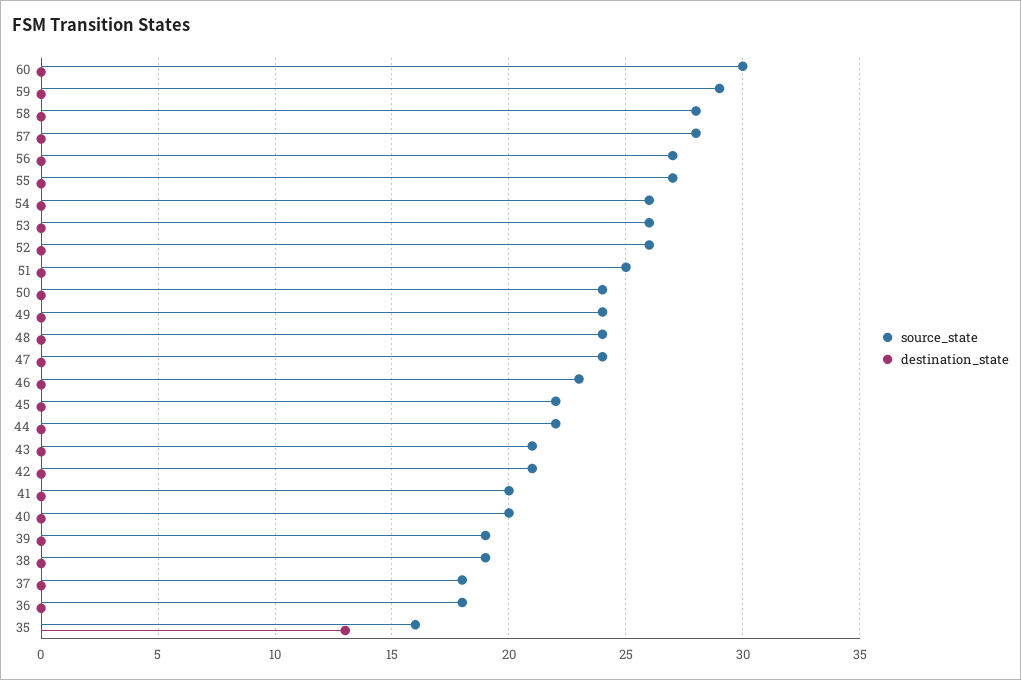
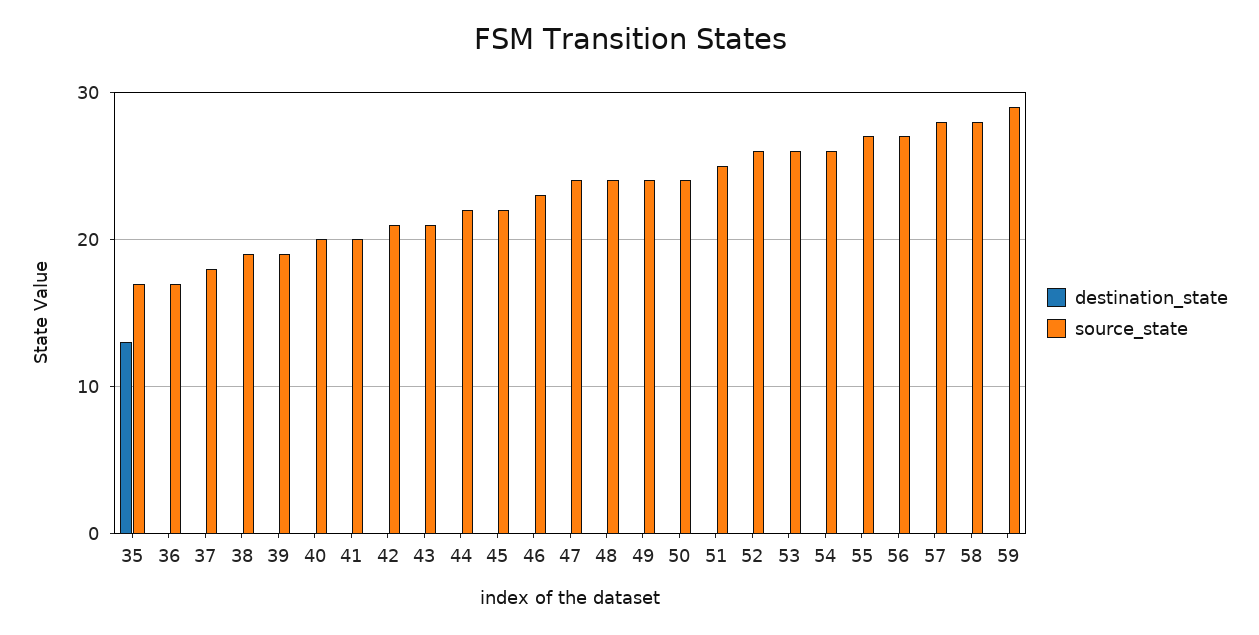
  {
    "source_state": {
-     "60": 30,
      "59": 29,
      "58": 28,
      "57": 28,
      "56": 27,
      "55": 27,
      "54": 26,
      "53": 26,
      "52": 26,
      "51": 25,
      "50": 24,
      "49": 24,
      "48": 24,
      "47": 24,
      "46": 23,
      "45": 22,
      "44": 22,
      "43": 21,
      "42": 21,
      "41": 20,
      "40": 20,
      "39": 19,
      "38": 19,
      "37": 18,
-     "36": 18,
+     "36": 17,
-     "35": 16
+     "35": 17
    },
    "destination_state": {
-     "60": 0,
      "59": 0,
      "58": 0,
      "57": 0,
      "56": 0,
      "55": 0,
      "54": 0,
      "53": 0,
      "52": 0,
      "51": 0,
      "50": 0,
      "49": 0,
      "48": 0,
      "47": 0,
      "46": 0,
      "45": 0,
      "44": 0,
      "43": 0,
      "42": 0,
      "41": 0,
      "40": 0,
      "39": 0,
      "38": 0,
      "37": 0,
      "36": 0,
      "35": 13
    }
  }

